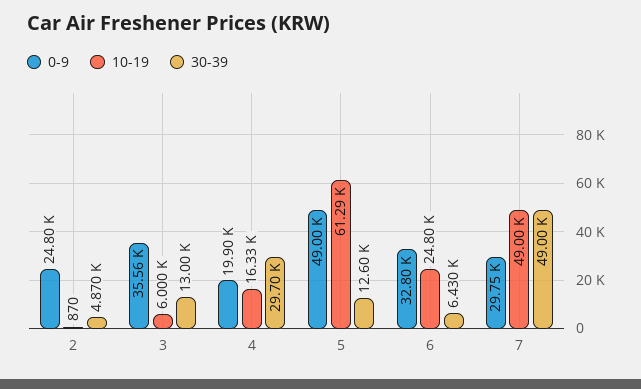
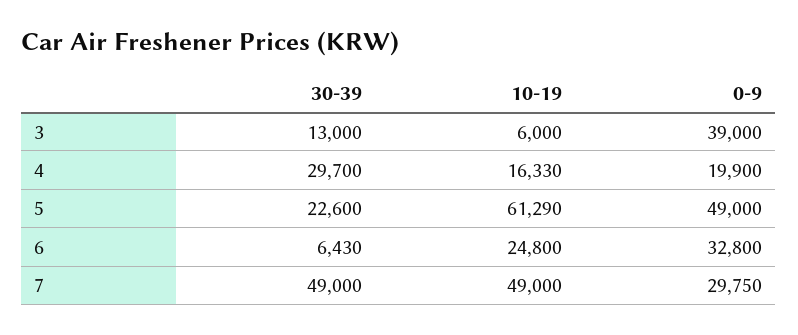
  {
    "0-9": {
-     "2": 24800,
-     "3": 35560,
+     "3": 39000,
      "4": 19900,
      "5": 49000,
      "6": 32800,
      "7": 29750
    },
    "10-19": {
-     "2": 870,
      "3": 6000,
      "4": 16330,
      "5": 61290,
      "6": 24800,
      "7": 49000
    },
    "30-39": {
-     "2": 4870,
      "3": 13000,
      "4": 29700,
-     "5": 12600,
+     "5": 22600,
      "6": 6430,
      "7": 49000
    }
  }

